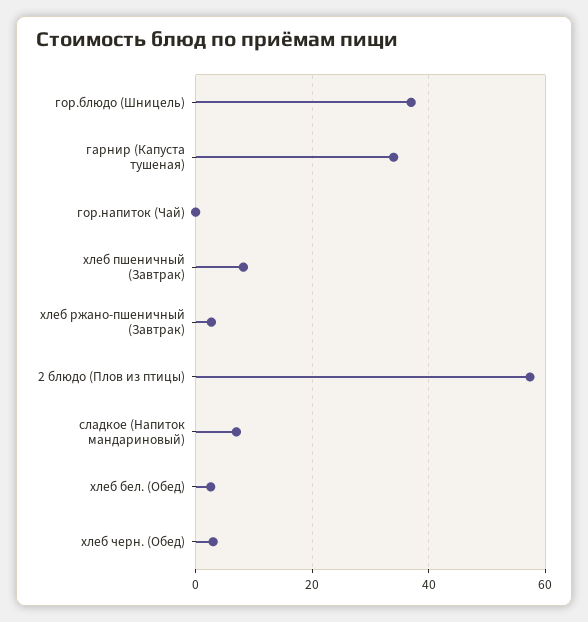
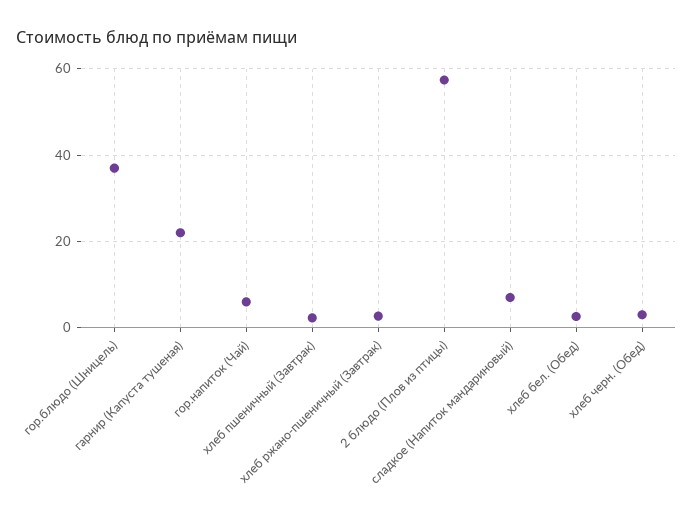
  {
    "гор.блюдо (Шницель)": 38,
-   "гарнир (Капуста тушеная)": 34,
+   "гарнир (Капуста тушеная)": 22,
-   "гор.напиток (Чай)": 0,
+   "гор.напиток (Чай)": 6,
-   "хлеб пшеничный (Завтрак)": 8,
+   "хлеб пшеничный (Завтрак)": 2,
    "хлеб ржано-пшеничный (Завтрак)": 2,
    "2 блюдо (Плов из птицы)": 58,
    "сладкое (Напиток мандариновый)": 8,
    "хлеб бел. (Обед)": 2,
    "хлеб черн. (Обед)": 4
  }

